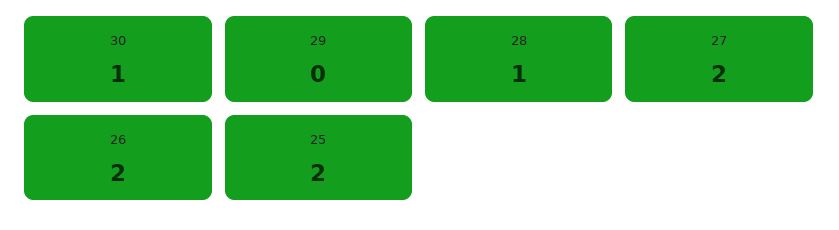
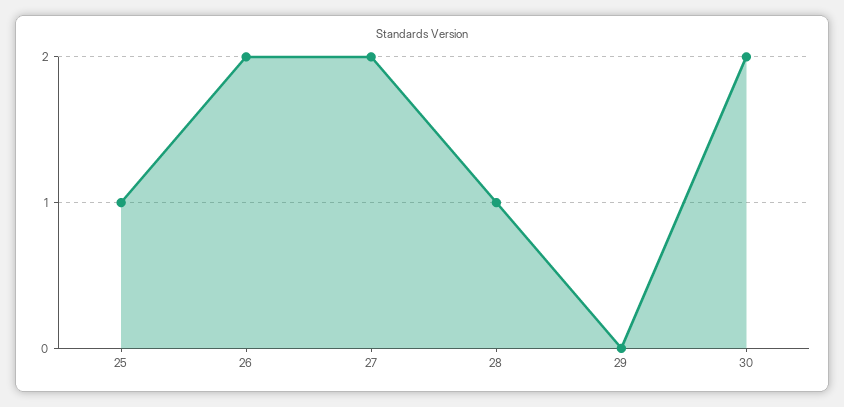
  {
-   "30": 1,
+   "30": 2,
    "29": 0,
    "28": 1,
    "27": 2,
    "26": 2,
-   "25": 2
+   "25": 1
  }

